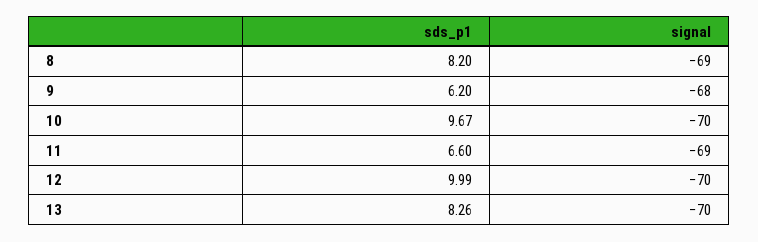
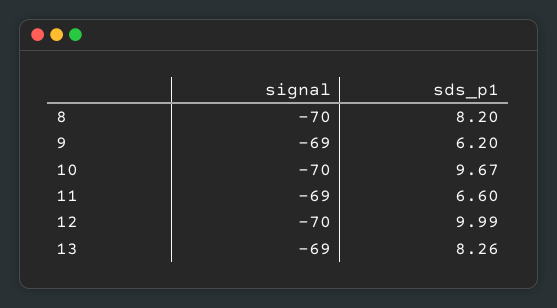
  {
    "sds_p1": {
      "8": 8.2,
      "9": 6.2,
      "10": 9.67,
      "11": 6.6,
      "12": 9.99,
      "13": 8.26
    },
    "signal": {
-     "8": -69,
+     "8": -70,
-     "9": -68,
+     "9": -69,
      "10": -70,
      "11": -69,
      "12": -70,
-     "13": -70
+     "13": -69
    }
  }

